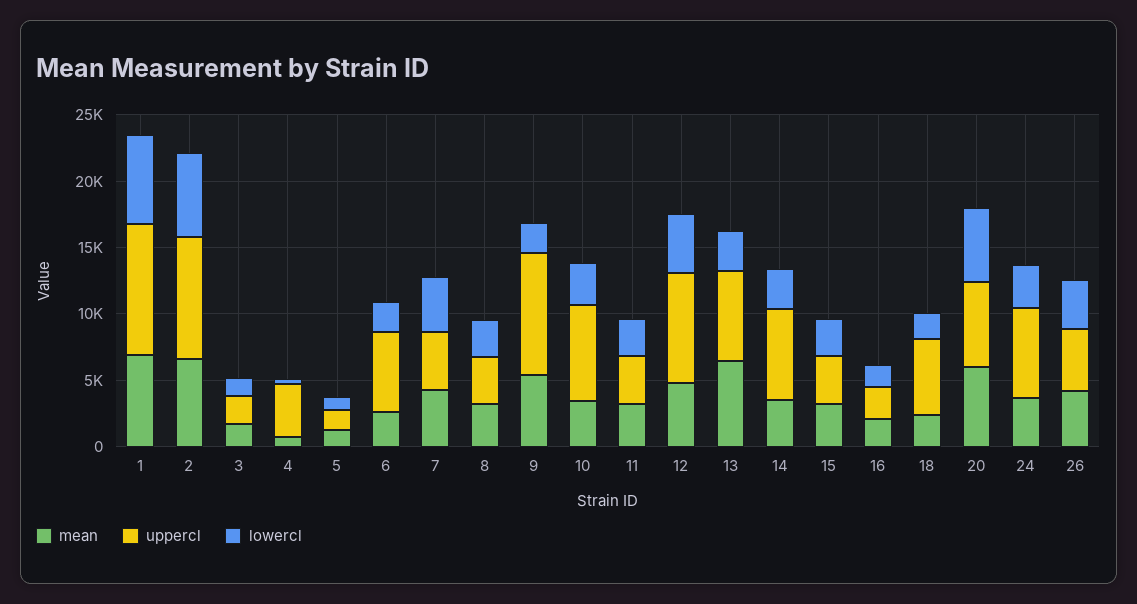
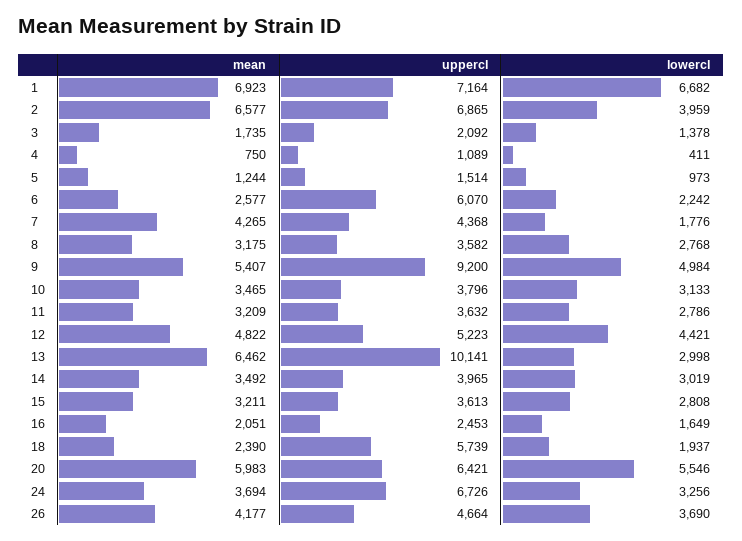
  {
    "mean": {
      "1": 6923,
      "2": 6577,
      "3": 1735,
      "4": 750,
      "5": 1244,
      "6": 2577,
      "7": 4265,
      "8": 3175,
      "9": 5407,
      "10": 3465,
      "11": 3209,
      "12": 4822,
      "13": 6462,
      "14": 3492,
      "15": 3211,
      "16": 2051,
      "18": 2390,
      "20": 5983,
      "24": 3694,
      "26": 4177
    },
    "uppercl": {
-     "1": 10000,
+     "1": 7164,
-     "2": 9000,
+     "2": 6865,
      "3": 2092,
-     "4": 4000,
+     "4": 1089,
      "5": 1514,
      "6": 6070,
      "7": 4368,
      "8": 3582,
      "9": 9200,
-     "10": 7000,
+     "10": 3796,
      "11": 3632,
-     "12": 8000,
+     "12": 5223,
-     "13": 7000,
+     "13": 10141,
-     "14": 7000,
+     "14": 3965,
      "15": 3613,
      "16": 2453,
      "18": 5739,
      "20": 6421,
      "24": 6726,
      "26": 4664
    },
    "lowercl": {
      "1": 6682,
-     "2": 6000,
+     "2": 3959,
      "3": 1378,
      "4": 411,
      "5": 973,
      "6": 2242,
-     "7": 4000,
+     "7": 1776,
      "8": 2768,
-     "9": 2000,
+     "9": 4984,
      "10": 3133,
      "11": 2786,
      "12": 4421,
      "13": 2998,
      "14": 3019,
      "15": 2808,
      "16": 1649,
      "18": 1937,
      "20": 5546,
      "24": 3256,
      "26": 3690
    }
  }

